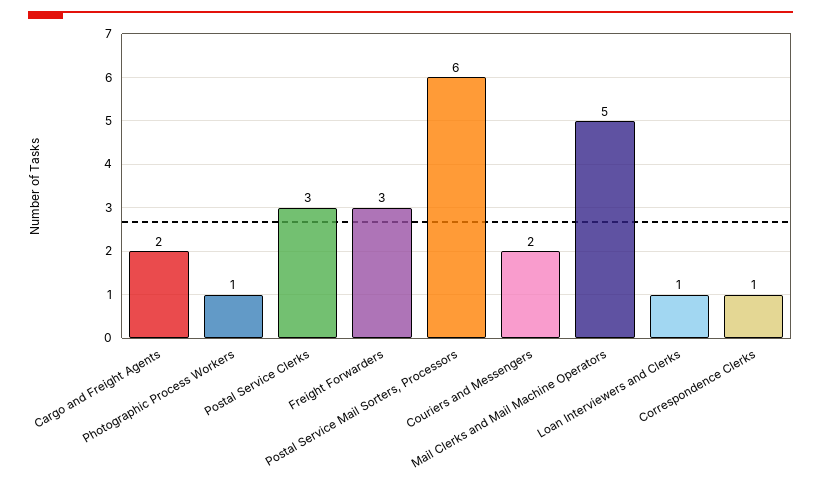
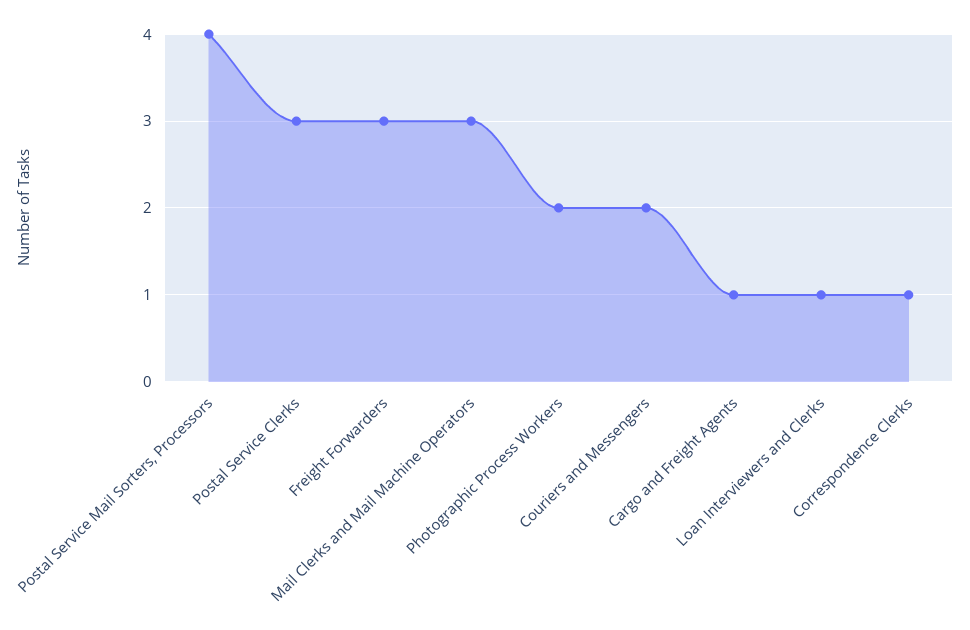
  {
-   "Cargo and Freight Agents": 2,
+   "Cargo and Freight Agents": 1,
-   "Photographic Process Workers": 1,
+   "Photographic Process Workers": 2,
    "Postal Service Clerks": 3,
    "Freight Forwarders": 3,
-   "Postal Service Mail Sorters, Processors": 6,
+   "Postal Service Mail Sorters, Processors": 4,
    "Couriers and Messengers": 2,
-   "Mail Clerks and Mail Machine Operators": 5,
+   "Mail Clerks and Mail Machine Operators": 3,
    "Loan Interviewers and Clerks": 1,
    "Correspondence Clerks": 1
  }

